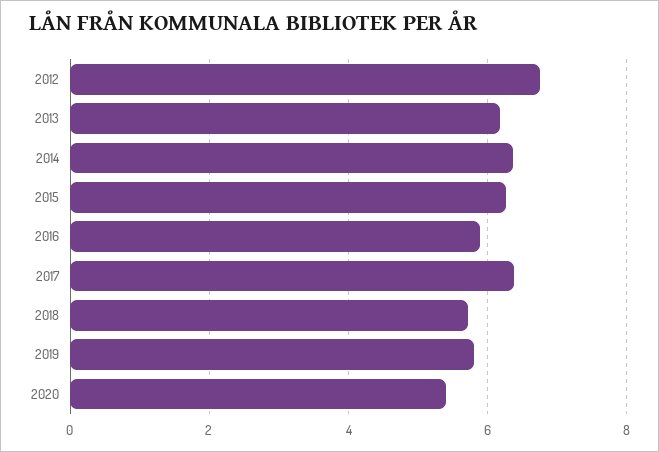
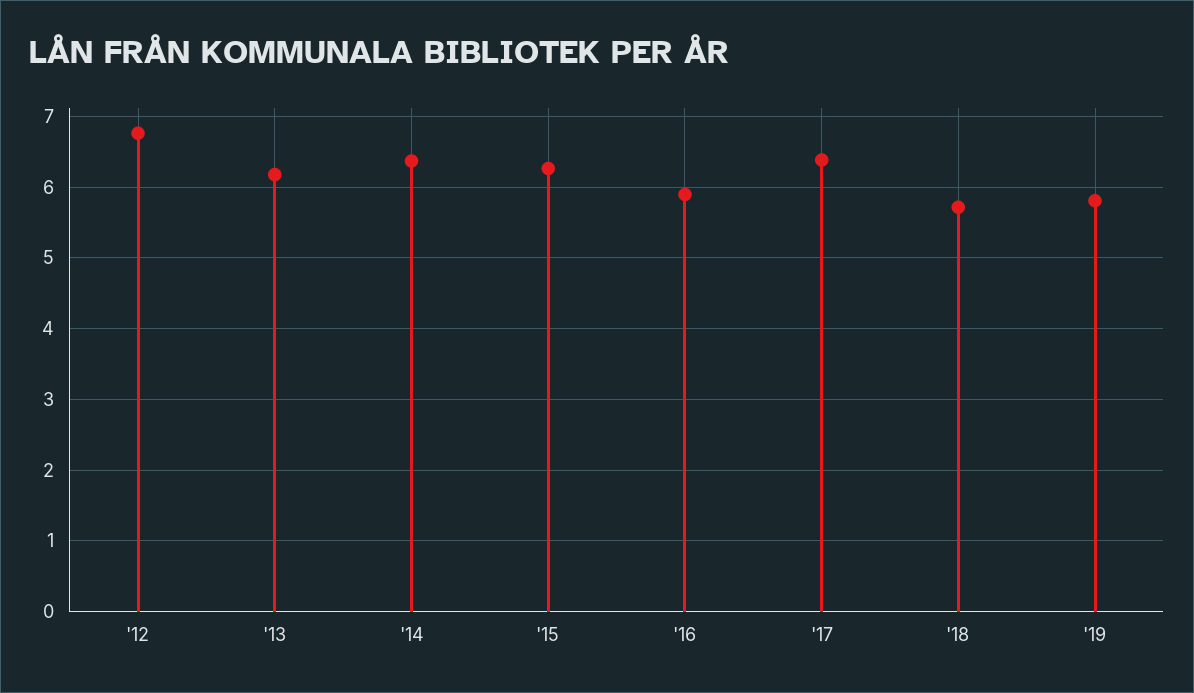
  {
    "2012": 6.8,
    "2013": 6.2,
    "2014": 6.4,
    "2015": 6.3,
    "2016": 5.9,
    "2017": 6.4,
    "2018": 5.7,
-   "2019": 5.8,
+   "2019": 5.8
-   "2020": 5.4
  }

